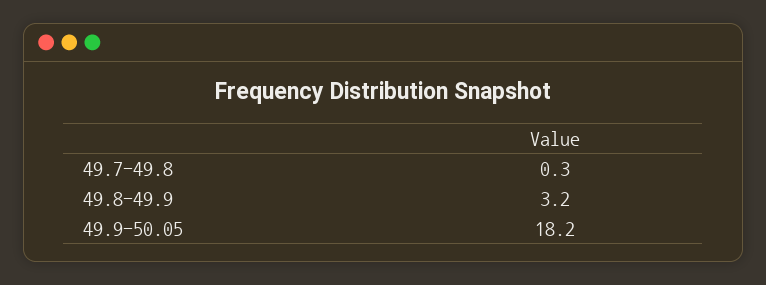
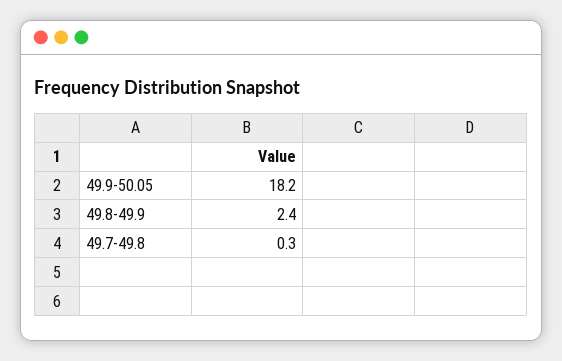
  {
    "49.7-49.8": 0.3,
-   "49.8-49.9": 3.2,
+   "49.8-49.9": 2.4,
    "49.9-50.05": 18.2
  }

